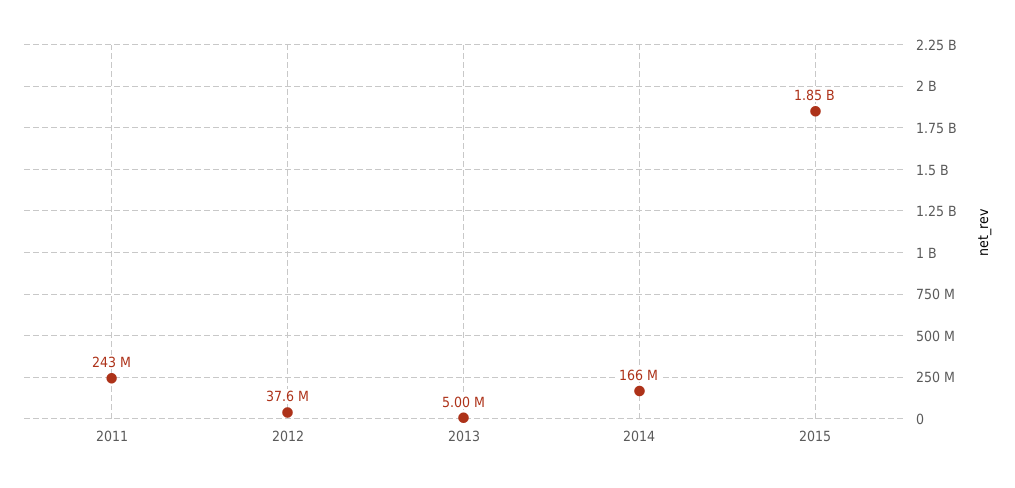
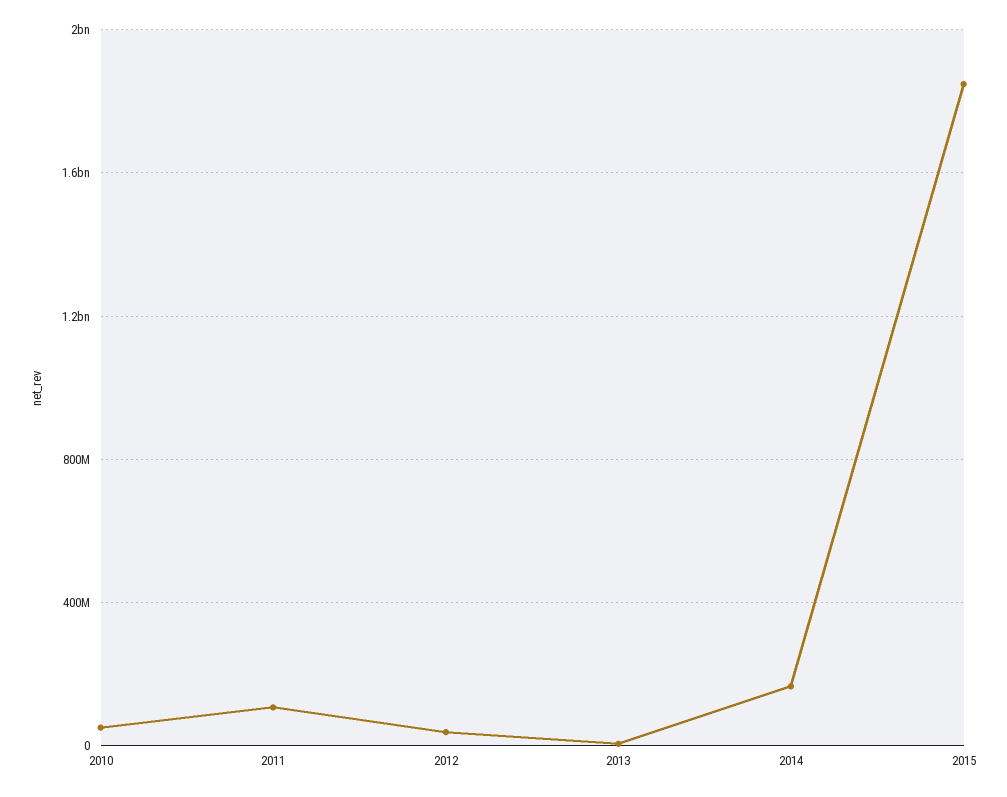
  {
-   "2011": 243000000,
+   "2011": 100000000,
    "2012": 37600000,
    "2013": 5000000,
    "2014": 166000000,
-   "2015": 1850000000
+   "2015": 1850000000,
+   "2010": 50000000
  }

